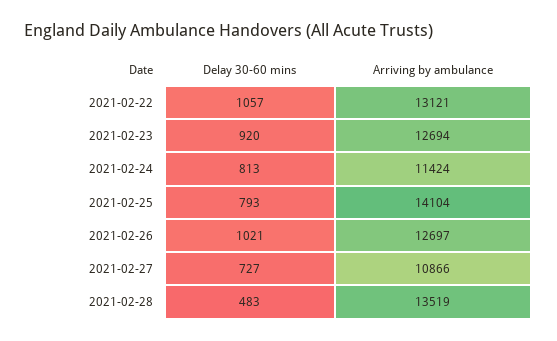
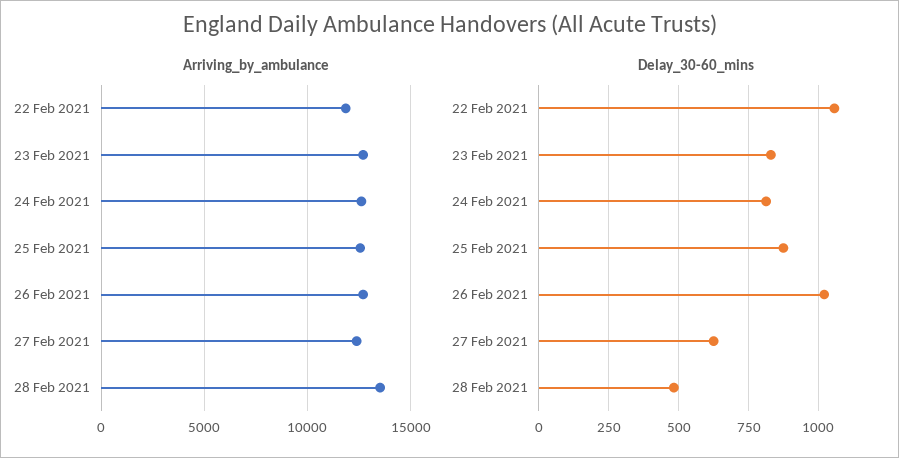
  {
    "Delay 30-60 mins": {
      "2021-02-22": 1057,
-     "2021-02-23": 920,
+     "2021-02-23": 825,
      "2021-02-24": 813,
-     "2021-02-25": 793,
+     "2021-02-25": 875,
      "2021-02-26": 1021,
-     "2021-02-27": 727,
+     "2021-02-27": 625,
      "2021-02-28": 483
    },
    "Arriving by ambulance": {
-     "2021-02-22": 13121,
+     "2021-02-22": 12000,
      "2021-02-23": 12694,
-     "2021-02-24": 11424,
+     "2021-02-24": 12500,
-     "2021-02-25": 14104,
+     "2021-02-25": 12500,
      "2021-02-26": 12697,
-     "2021-02-27": 10866,
+     "2021-02-27": 12500,
      "2021-02-28": 13519
    }
  }

